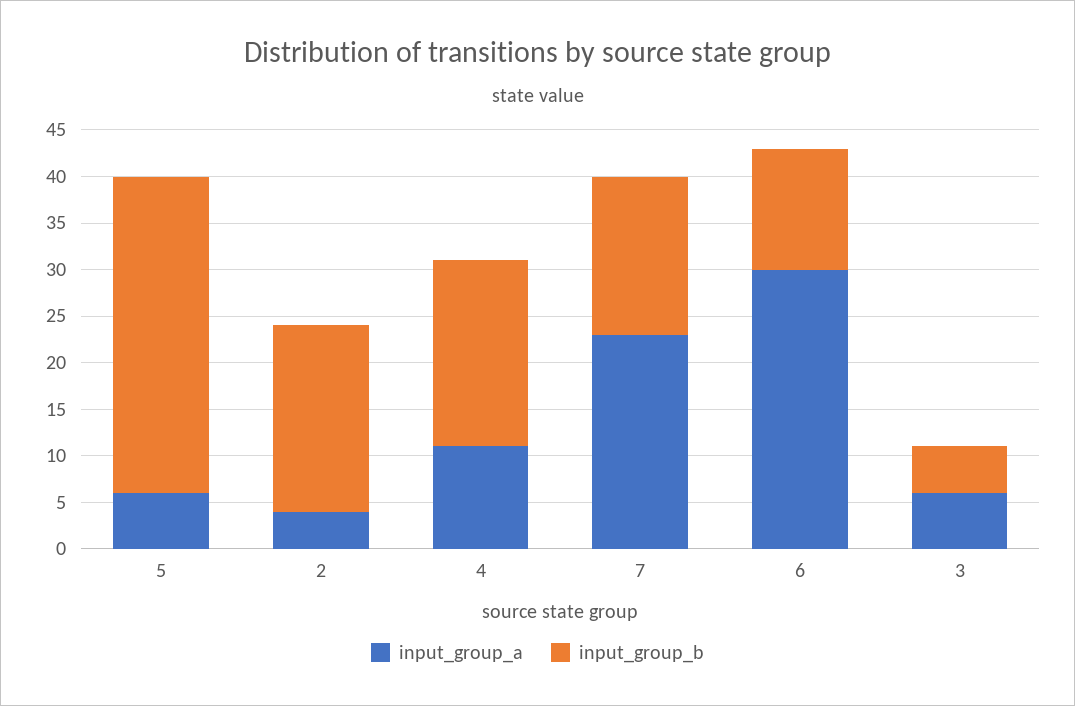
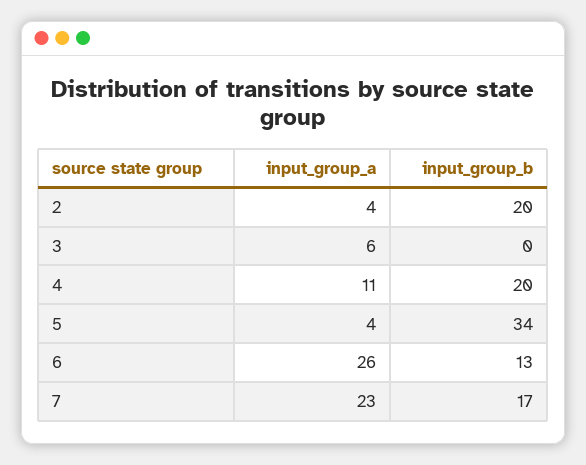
  {
    "input_group_a": {
-     "5": 6,
+     "5": 4,
      "2": 4,
      "4": 11,
      "7": 23,
-     "6": 30,
+     "6": 26,
      "3": 6
    },
    "input_group_b": {
      "5": 34,
      "2": 20,
      "4": 20,
      "7": 17,
      "6": 13,
-     "3": 5
+     "3": 0
    }
  }

